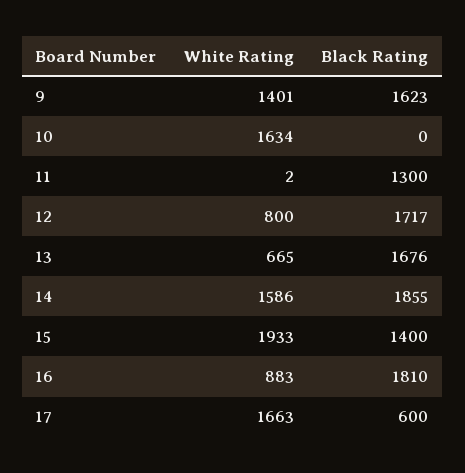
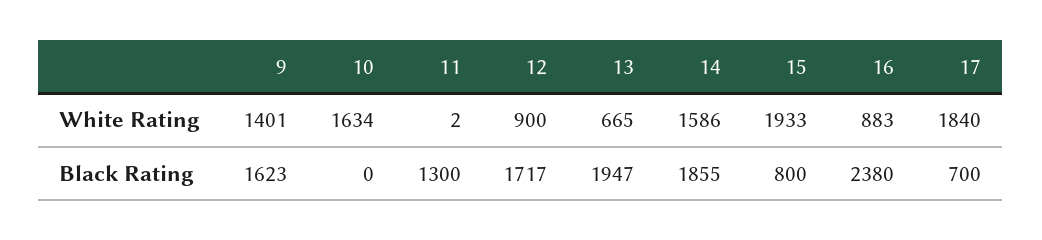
  {
    "White Rating": {
      "9": 1401,
      "10": 1634,
      "11": 2,
-     "12": 800,
+     "12": 900,
      "13": 665,
      "14": 1586,
      "15": 1933,
      "16": 883,
-     "17": 1663
+     "17": 1840
    },
    "Black Rating": {
      "9": 1623,
      "10": 0,
      "11": 1300,
      "12": 1717,
-     "13": 1676,
+     "13": 1947,
      "14": 1855,
-     "15": 1400,
+     "15": 800,
-     "16": 1810,
+     "16": 2380,
-     "17": 600
+     "17": 700
    }
  }

